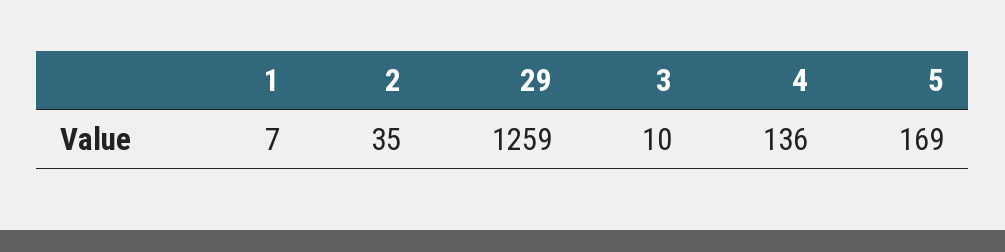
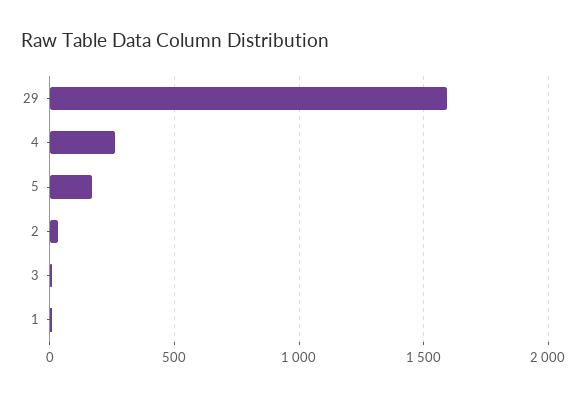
  {
    "1": 7,
    "2": 35,
-   "29": 1259,
+   "29": 1600,
    "3": 10,
-   "4": 136,
+   "4": 250,
    "5": 169
  }

